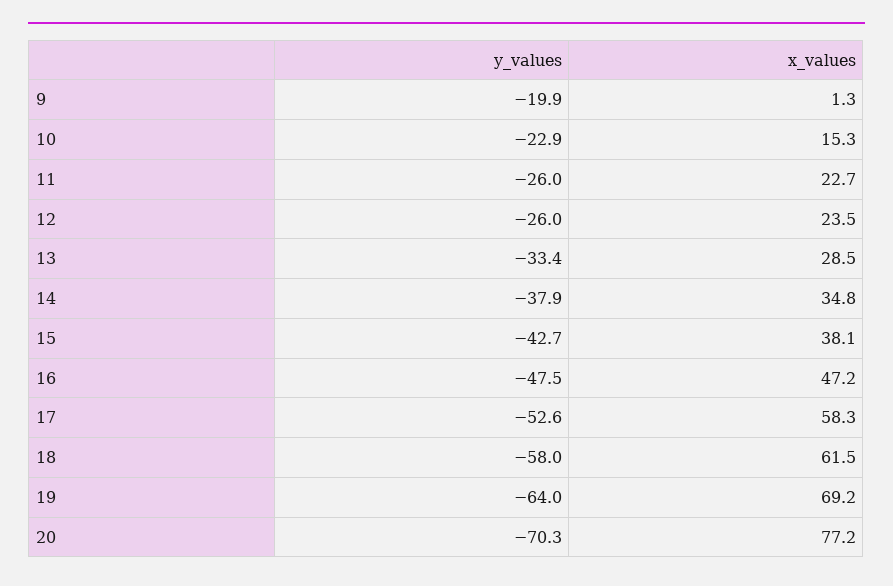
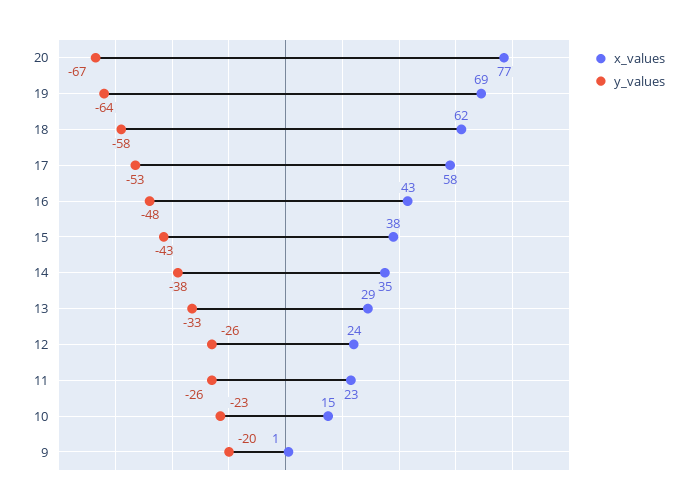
  {
    "y_values": {
      "9": -19.9,
      "10": -22.9,
      "11": -26,
      "12": -26,
      "13": -33.4,
      "14": -37.9,
      "15": -42.7,
      "16": -47.5,
      "17": -52.6,
      "18": -58,
      "19": -64,
-     "20": -70.3
+     "20": -67
    },
    "x_values": {
      "9": 1.3,
      "10": 15.3,
      "11": 22.7,
      "12": 23.5,
      "13": 28.5,
      "14": 34.8,
      "15": 38.1,
-     "16": 47.2,
+     "16": 43,
      "17": 58.3,
      "18": 61.5,
      "19": 69.2,
      "20": 77.2
    }
  }

